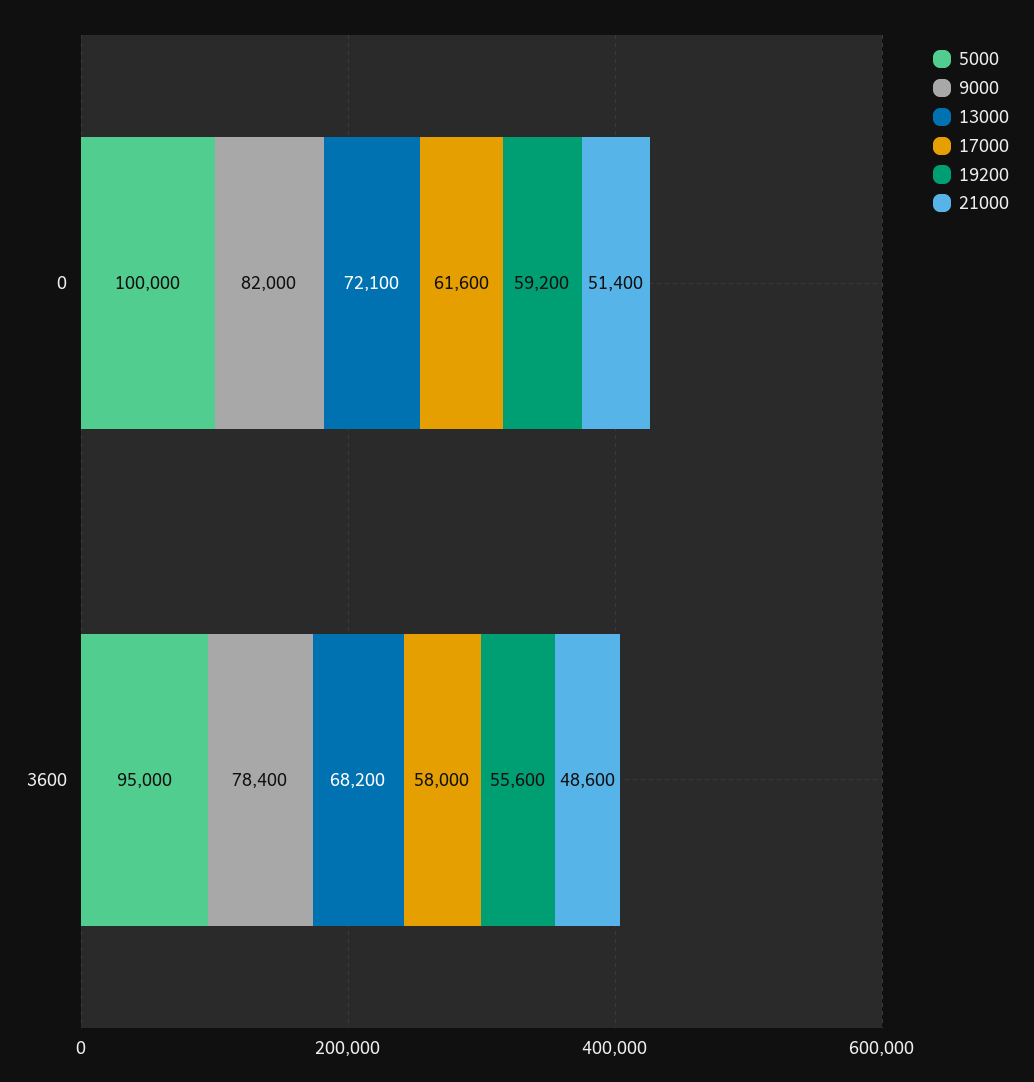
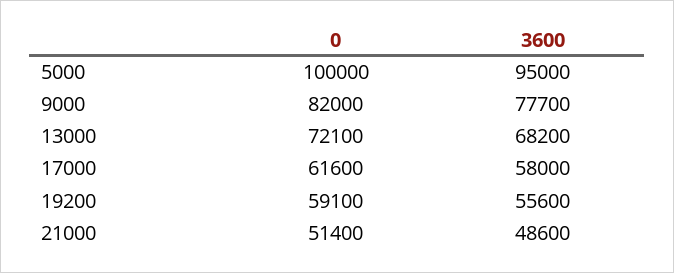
  {
    "5000": {
      "0": 100000,
      "3600": 95000
    },
    "9000": {
      "0": 82000,
-     "3600": 78400
+     "3600": 77700
    },
    "13000": {
      "0": 72100,
      "3600": 68200
    },
    "17000": {
      "0": 61600,
      "3600": 58000
    },
    "19200": {
-     "0": 59200,
+     "0": 59100,
      "3600": 55600
    },
    "21000": {
      "0": 51400,
      "3600": 48600
    }
  }

